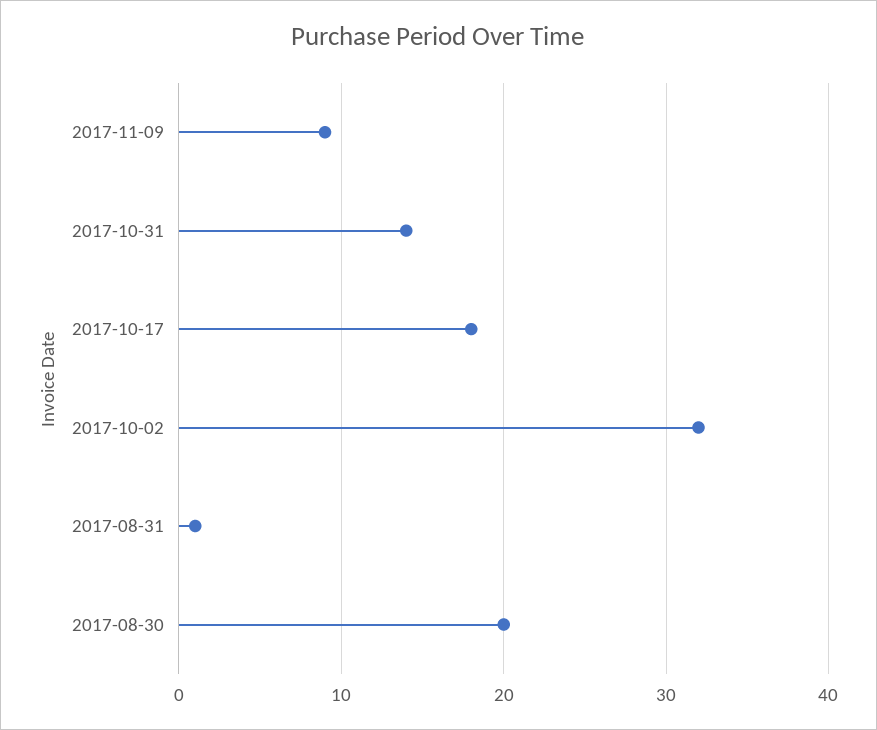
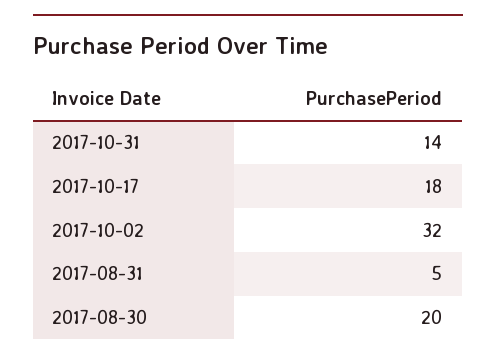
  {
-   "2017-11-09": 9,
    "2017-10-31": 14,
    "2017-10-17": 18,
    "2017-10-02": 32,
-   "2017-08-31": 1,
+   "2017-08-31": 5,
    "2017-08-30": 20
  }

